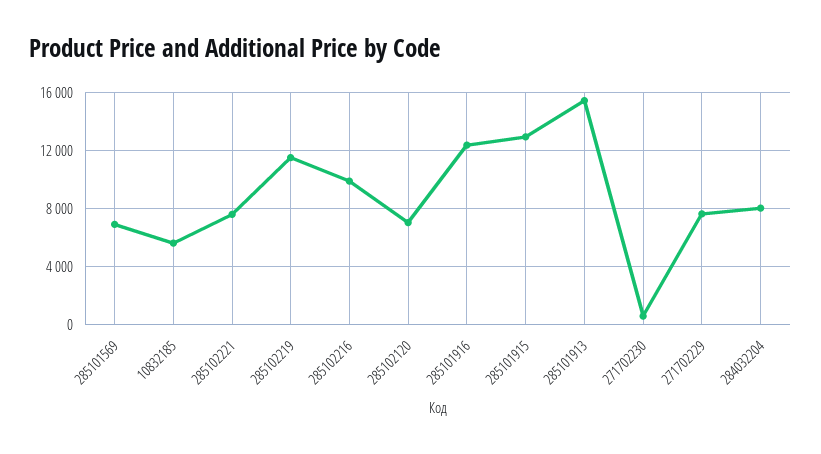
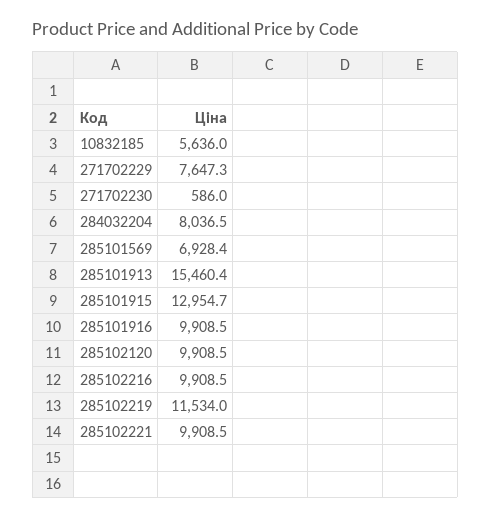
  {
    "285101569": 6928.4,
    "10832185": 5636,
-   "285102221": 7500,
+   "285102221": 9908.5,
    "285102219": 11534,
    "285102216": 9908.5,
-   "285102120": 7000,
+   "285102120": 9908.5,
-   "285101916": 12500,
+   "285101916": 9908.5,
    "285101915": 12954.7,
    "285101913": 15460.4,
    "271702230": 586,
    "271702229": 7647.3,
    "284032204": 8036.5
  }

